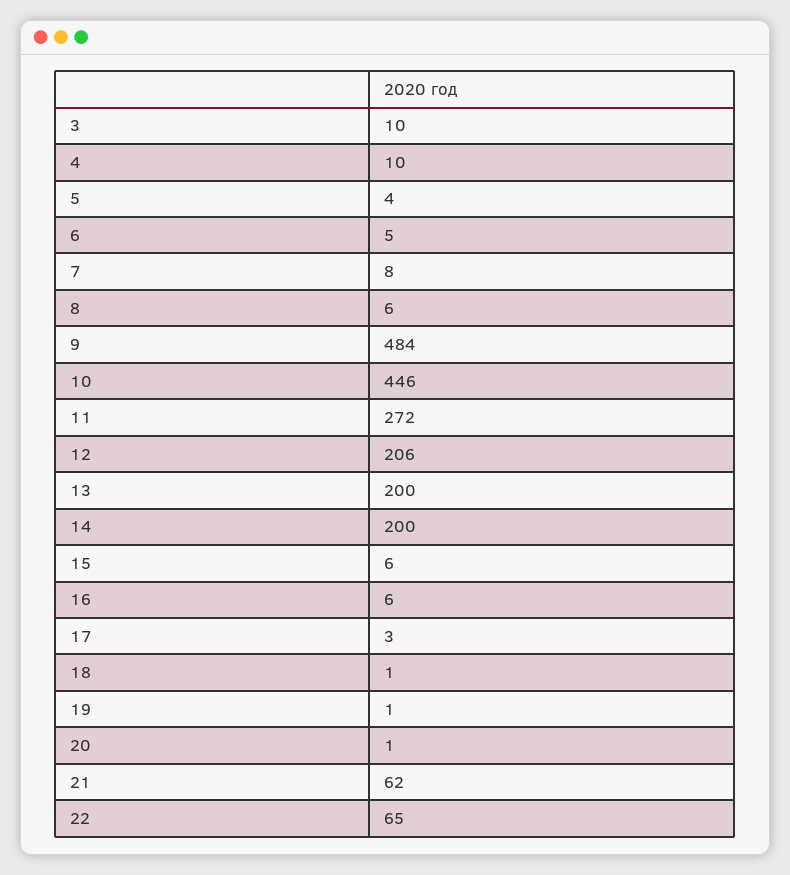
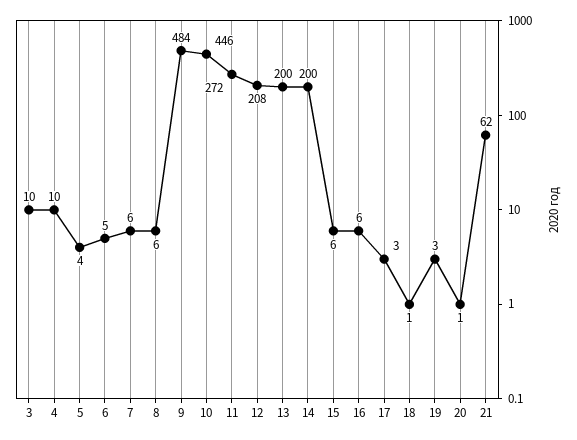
  {
    "3": 10,
    "4": 10,
    "5": 4,
    "6": 5,
-   "7": 8,
+   "7": 6,
    "8": 6,
    "9": 484,
    "10": 446,
    "11": 272,
-   "12": 206,
+   "12": 208,
    "13": 200,
    "14": 200,
    "15": 6,
    "16": 6,
    "17": 3,
    "18": 1,
-   "19": 1,
+   "19": 3,
    "20": 1,
-   "21": 62,
+   "21": 62
-   "22": 65
  }

